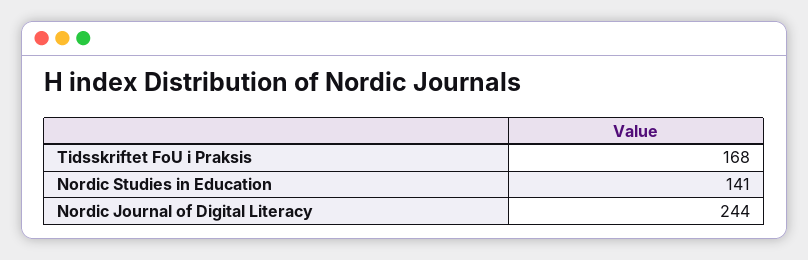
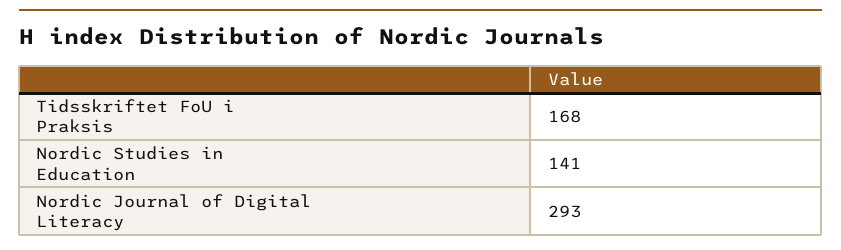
  {
    "Tidsskriftet FoU i Praksis": 168,
    "Nordic Studies in Education": 141,
-   "Nordic Journal of Digital Literacy": 244
+   "Nordic Journal of Digital Literacy": 293
  }

